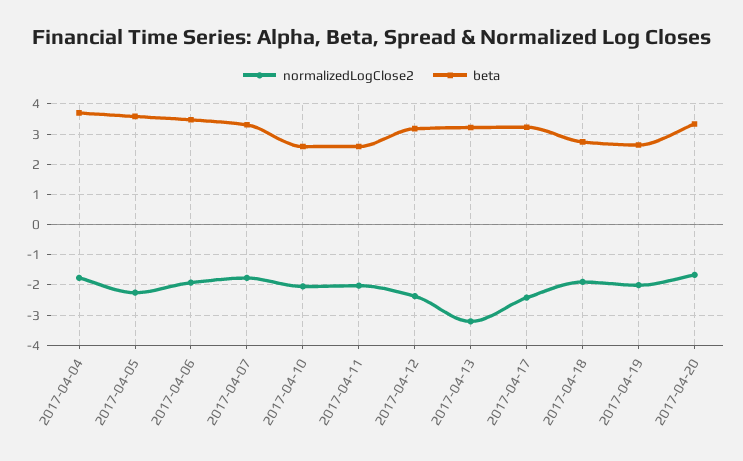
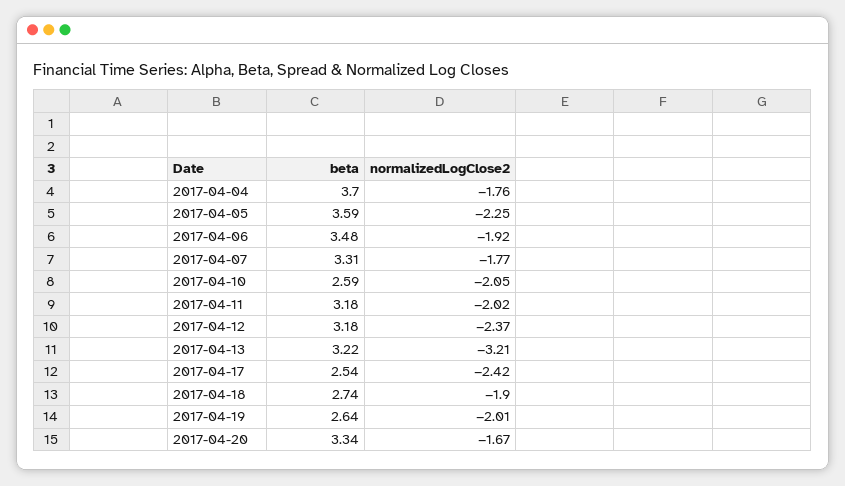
  {
    "normalizedLogClose2": {
      "2017-04-04": -1.76,
      "2017-04-05": -2.25,
      "2017-04-06": -1.92,
      "2017-04-07": -1.77,
      "2017-04-10": -2.05,
      "2017-04-11": -2.02,
      "2017-04-12": -2.37,
      "2017-04-13": -3.21,
      "2017-04-17": -2.42,
      "2017-04-18": -1.9,
      "2017-04-19": -2.01,
      "2017-04-20": -1.67
    },
    "beta": {
      "2017-04-04": 3.7,
      "2017-04-05": 3.59,
      "2017-04-06": 3.48,
      "2017-04-07": 3.31,
      "2017-04-10": 2.59,
-     "2017-04-11": 2.6,
+     "2017-04-11": 3.18,
      "2017-04-12": 3.18,
      "2017-04-13": 3.22,
-     "2017-04-17": 3.2,
+     "2017-04-17": 2.54,
      "2017-04-18": 2.74,
      "2017-04-19": 2.64,
      "2017-04-20": 3.34
    }
  }

